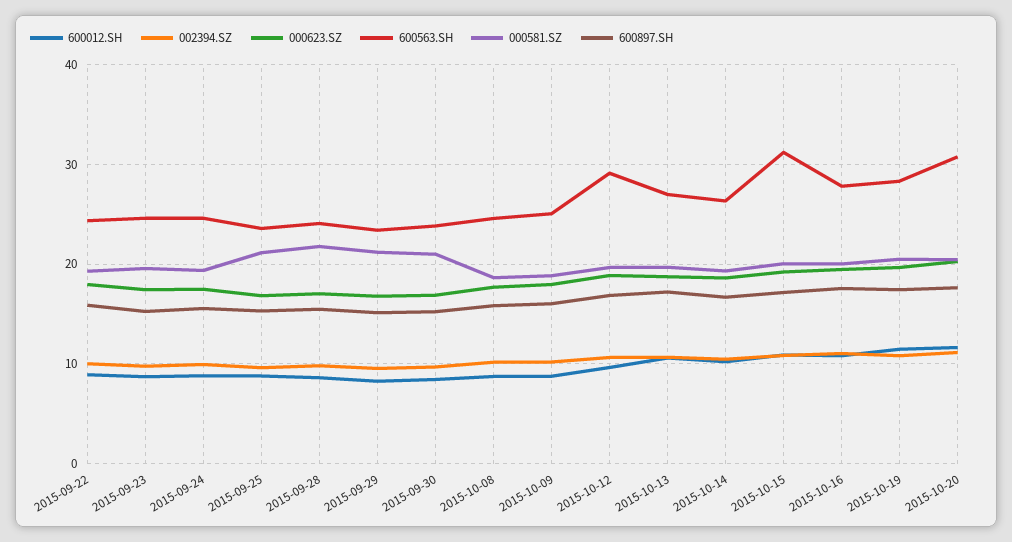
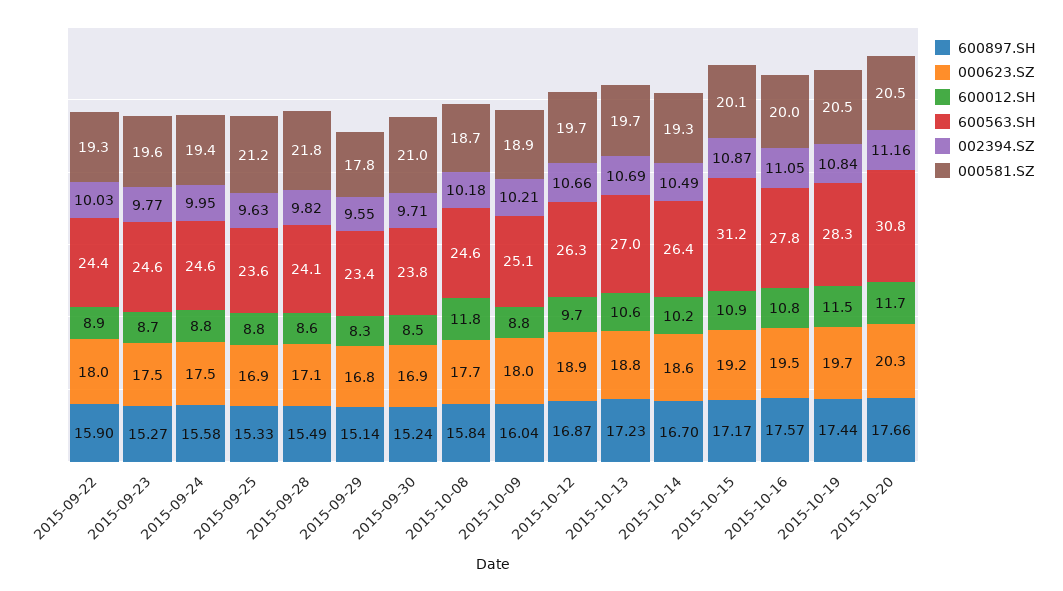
  {
    "600012.SH": {
      "2015-09-22": 8.9,
      "2015-09-23": 8.7,
      "2015-09-24": 8.8,
      "2015-09-25": 8.8,
      "2015-09-28": 8.6,
      "2015-09-29": 8.3,
      "2015-09-30": 8.5,
-     "2015-10-08": 9,
+     "2015-10-08": 11.8,
      "2015-10-09": 8.8,
      "2015-10-12": 9.7,
      "2015-10-13": 10.6,
      "2015-10-14": 10.2,
      "2015-10-15": 10.9,
      "2015-10-16": 10.8,
      "2015-10-19": 11.5,
      "2015-10-20": 11.7
    },
    "002394.SZ": {
      "2015-09-22": 10.03,
      "2015-09-23": 9.77,
      "2015-09-24": 9.95,
      "2015-09-25": 9.63,
      "2015-09-28": 9.82,
      "2015-09-29": 9.55,
      "2015-09-30": 9.71,
      "2015-10-08": 10.18,
      "2015-10-09": 10.21,
      "2015-10-12": 10.66,
      "2015-10-13": 10.69,
      "2015-10-14": 10.49,
      "2015-10-15": 10.87,
      "2015-10-16": 11.05,
      "2015-10-19": 10.84,
      "2015-10-20": 11.16
    },
    "000623.SZ": {
      "2015-09-22": 18,
      "2015-09-23": 17.5,
      "2015-09-24": 17.5,
      "2015-09-25": 16.9,
      "2015-09-28": 17.1,
      "2015-09-29": 16.8,
      "2015-09-30": 16.9,
      "2015-10-08": 17.7,
      "2015-10-09": 18,
      "2015-10-12": 18.9,
      "2015-10-13": 18.8,
      "2015-10-14": 18.6,
      "2015-10-15": 19.2,
      "2015-10-16": 19.5,
      "2015-10-19": 19.7,
      "2015-10-20": 20.3
    },
    "600563.SH": {
      "2015-09-22": 24.4,
      "2015-09-23": 24.6,
      "2015-09-24": 24.6,
      "2015-09-25": 23.6,
      "2015-09-28": 24.1,
      "2015-09-29": 23.4,
      "2015-09-30": 23.8,
      "2015-10-08": 24.6,
      "2015-10-09": 25.1,
-     "2015-10-12": 29,
+     "2015-10-12": 26.3,
      "2015-10-13": 27,
      "2015-10-14": 26.4,
      "2015-10-15": 31.2,
      "2015-10-16": 27.8,
      "2015-10-19": 28.3,
      "2015-10-20": 30.8
    },
    "000581.SZ": {
      "2015-09-22": 19.3,
      "2015-09-23": 19.6,
      "2015-09-24": 19.4,
      "2015-09-25": 21.2,
      "2015-09-28": 21.8,
-     "2015-09-29": 21,
+     "2015-09-29": 17.8,
      "2015-09-30": 21,
      "2015-10-08": 18.7,
      "2015-10-09": 18.9,
      "2015-10-12": 19.7,
      "2015-10-13": 19.7,
      "2015-10-14": 19.3,
      "2015-10-15": 20.1,
      "2015-10-16": 20,
      "2015-10-19": 20.5,
      "2015-10-20": 20.5
    },
    "600897.SH": {
      "2015-09-22": 15.9,
      "2015-09-23": 15.27,
      "2015-09-24": 15.58,
      "2015-09-25": 15.33,
      "2015-09-28": 15.49,
      "2015-09-29": 15.14,
      "2015-09-30": 15.24,
      "2015-10-08": 15.84,
      "2015-10-09": 16.04,
      "2015-10-12": 16.87,
      "2015-10-13": 17.23,
      "2015-10-14": 16.7,
      "2015-10-15": 17.17,
      "2015-10-16": 17.57,
      "2015-10-19": 17.44,
      "2015-10-20": 17.66
    }
  }

